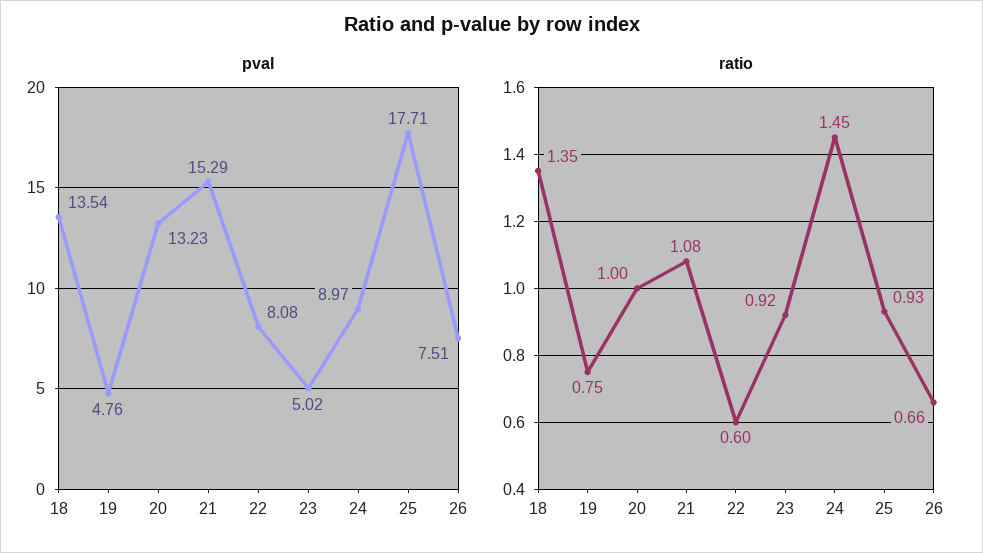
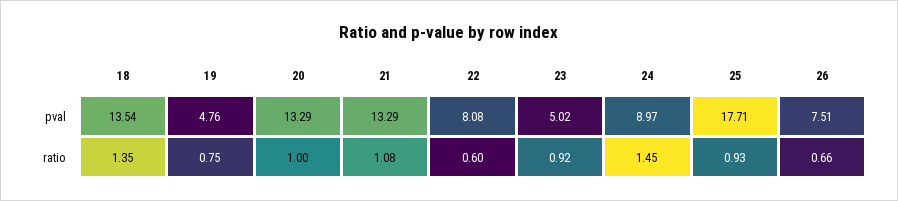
  {
    "pval": {
      "18": 13.54,
      "19": 4.76,
-     "20": 13.23,
+     "20": 13.29,
-     "21": 15.29,
+     "21": 13.29,
      "22": 8.08,
      "23": 5.02,
      "24": 8.97,
      "25": 17.71,
      "26": 7.51
    },
    "ratio": {
      "18": 1.35,
      "19": 0.75,
      "20": 1,
      "21": 1.08,
      "22": 0.6,
      "23": 0.92,
      "24": 1.45,
      "25": 0.93,
      "26": 0.66
    }
  }

